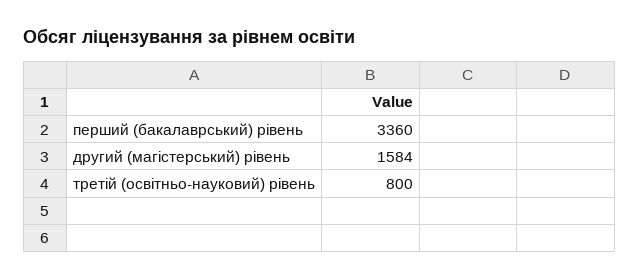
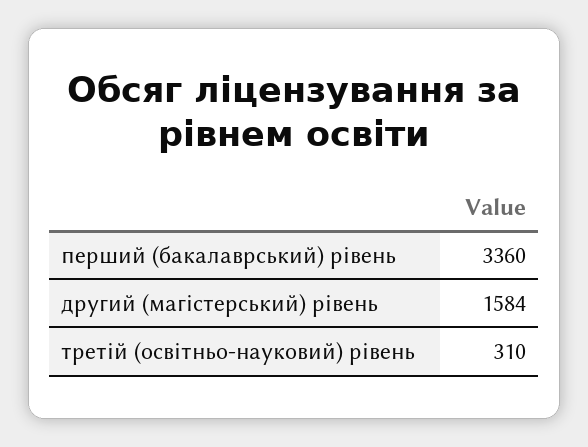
  {
    "перший (бакалаврський) рівень": 3360,
    "другий (магістерський) рівень": 1584,
-   "третій (освітньо-науковий) рівень": 800
+   "третій (освітньо-науковий) рівень": 310
  }

